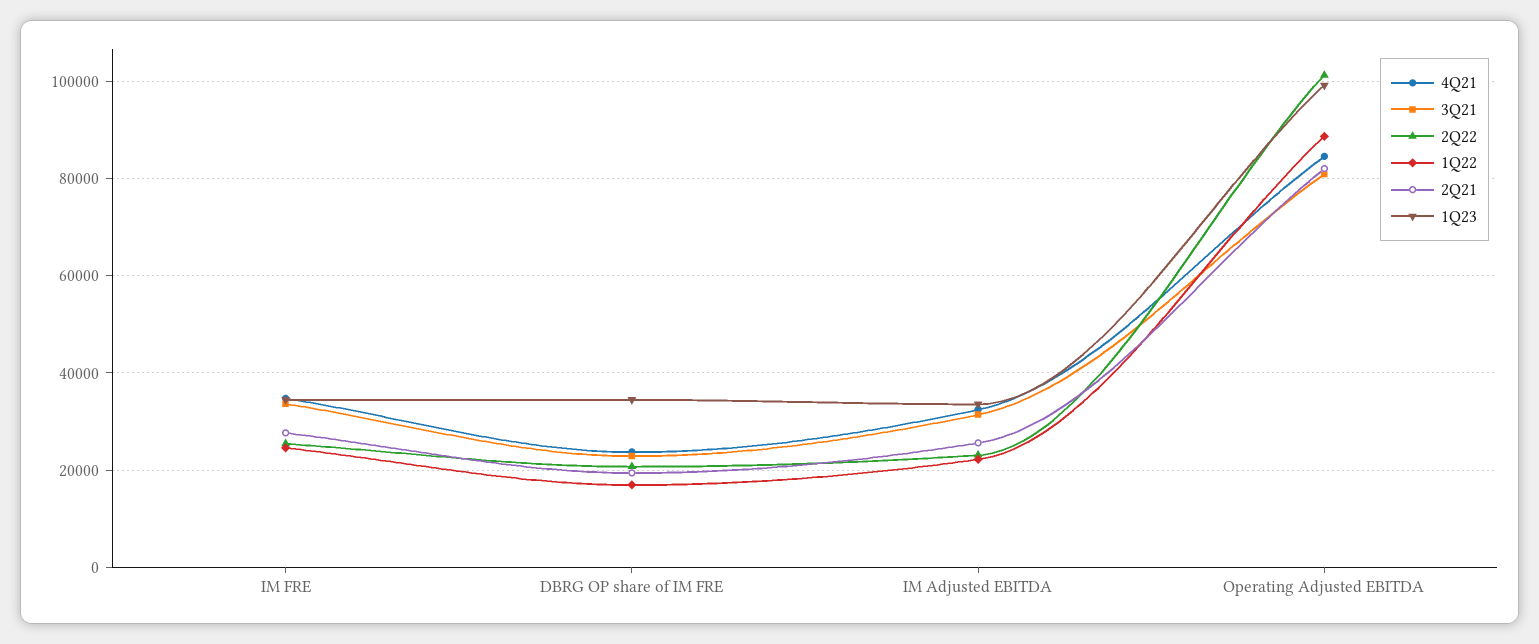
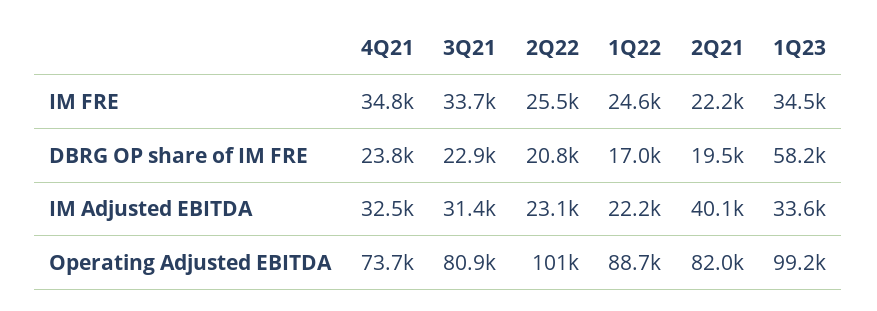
  {
    "4Q21": {
      "IM FRE": 34800,
      "DBRG OP share of IM FRE": 23800,
      "IM Adjusted EBITDA": 32500,
-     "Operating Adjusted EBITDA": 84000
+     "Operating Adjusted EBITDA": 73700
    },
    "3Q21": {
      "IM FRE": 33700,
      "DBRG OP share of IM FRE": 22900,
      "IM Adjusted EBITDA": 31400,
      "Operating Adjusted EBITDA": 80900
    },
    "2Q22": {
      "IM FRE": 25500,
      "DBRG OP share of IM FRE": 20800,
      "IM Adjusted EBITDA": 23100,
      "Operating Adjusted EBITDA": 101000
    },
    "1Q22": {
      "IM FRE": 24600,
      "DBRG OP share of IM FRE": 17000,
      "IM Adjusted EBITDA": 22200,
      "Operating Adjusted EBITDA": 88700
    },
    "2Q21": {
-     "IM FRE": 28000,
+     "IM FRE": 22200,
      "DBRG OP share of IM FRE": 19500,
-     "IM Adjusted EBITDA": 26000,
+     "IM Adjusted EBITDA": 40100,
      "Operating Adjusted EBITDA": 82000
    },
    "1Q23": {
      "IM FRE": 34500,
-     "DBRG OP share of IM FRE": 34000,
+     "DBRG OP share of IM FRE": 58200,
      "IM Adjusted EBITDA": 33600,
      "Operating Adjusted EBITDA": 99200
    }
  }

